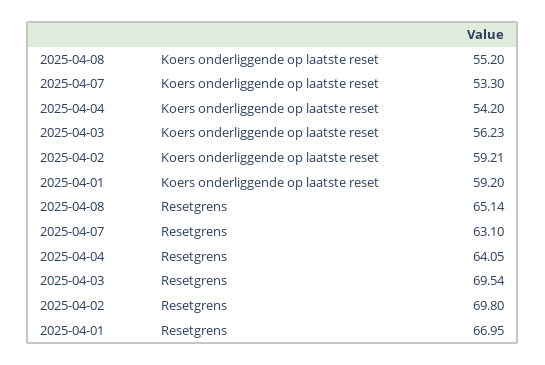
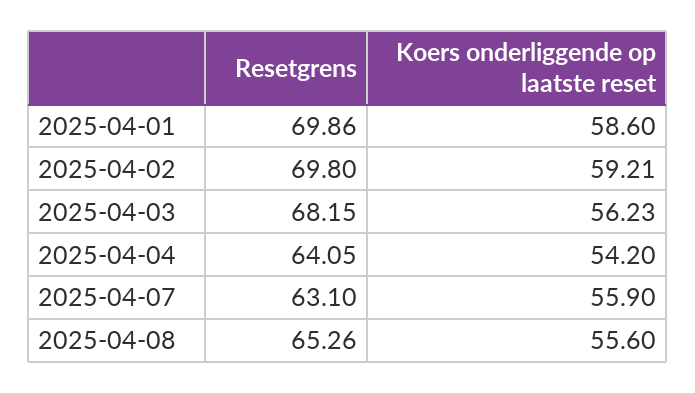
  {
    "2025-04-08": {
-     "Koers onderliggende op laatste reset": 55.2,
+     "Koers onderliggende op laatste reset": 55.6,
-     "Resetgrens": 65.14
+     "Resetgrens": 65.26
    },
    "2025-04-07": {
-     "Koers onderliggende op laatste reset": 53.3,
+     "Koers onderliggende op laatste reset": 55.9,
      "Resetgrens": 63.1
    },
    "2025-04-04": {
      "Koers onderliggende op laatste reset": 54.2,
      "Resetgrens": 64.05
    },
    "2025-04-03": {
      "Koers onderliggende op laatste reset": 56.23,
-     "Resetgrens": 69.54
+     "Resetgrens": 68.15
    },
    "2025-04-02": {
      "Koers onderliggende op laatste reset": 59.21,
      "Resetgrens": 69.8
    },
    "2025-04-01": {
-     "Koers onderliggende op laatste reset": 59.2,
+     "Koers onderliggende op laatste reset": 58.6,
-     "Resetgrens": 66.95
+     "Resetgrens": 69.86
    }
  }

